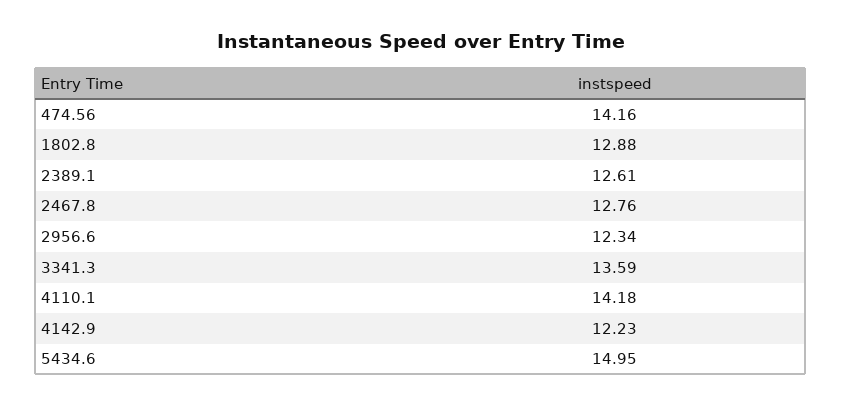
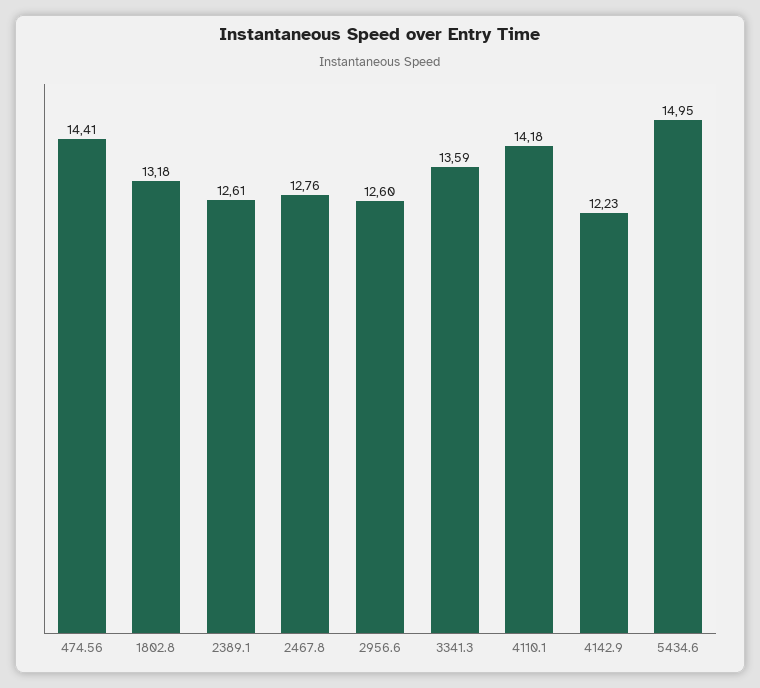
  {
-   "474.56": 14.16,
+   "474.56": 14.41,
-   "1802.8": 12.88,
+   "1802.8": 13.18,
    "2389.1": 12.61,
    "2467.8": 12.76,
-   "2956.6": 12.34,
+   "2956.6": 12.6,
    "3341.3": 13.59,
    "4110.1": 14.18,
    "4142.9": 12.23,
    "5434.6": 14.95
  }

